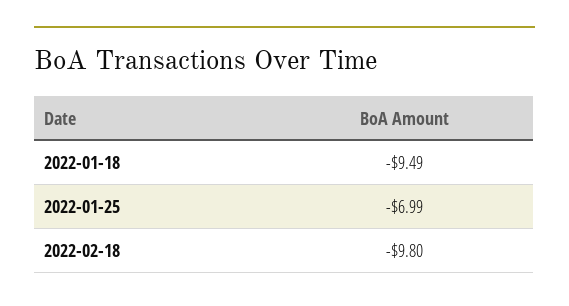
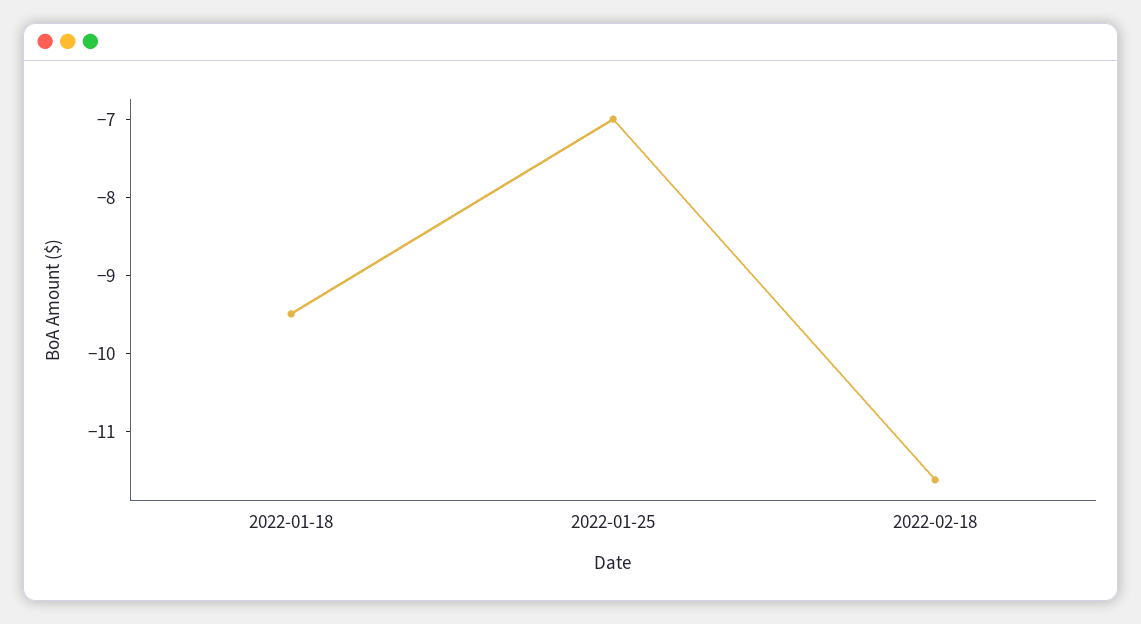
  {
    "2022-01-18": -9.49,
    "2022-01-25": -6.99,
-   "2022-02-18": -9.8
+   "2022-02-18": -11.6
  }

